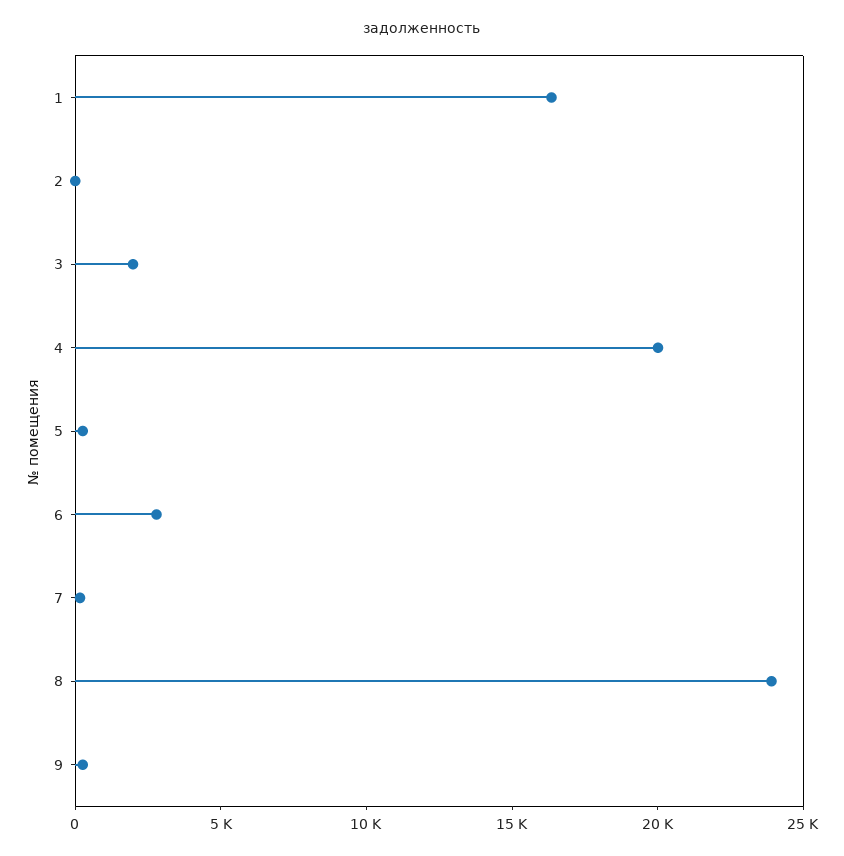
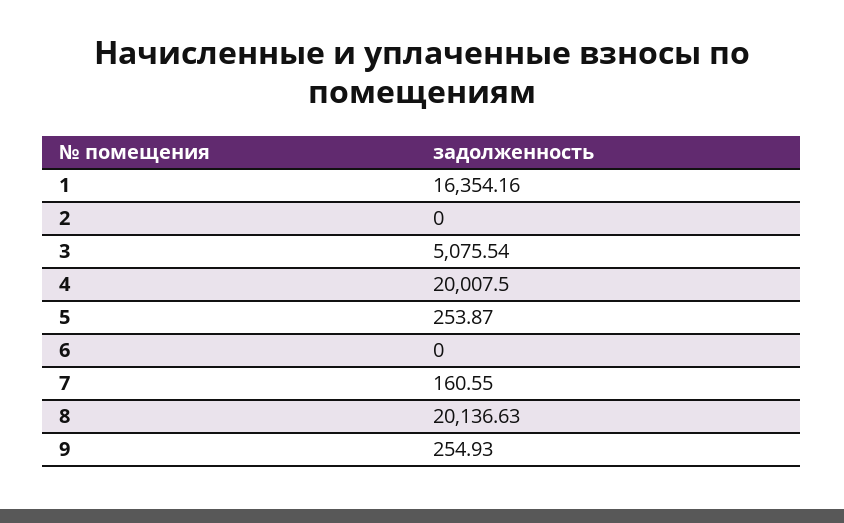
  {
    "1": 16354.16,
    "2": 0,
-   "3": 2000,
+   "3": 5075.54,
    "4": 20007.5,
    "5": 253.87,
-   "6": 3000,
+   "6": 0,
    "7": 160.55,
-   "8": 24000,
+   "8": 20136.63,
    "9": 254.93
  }

